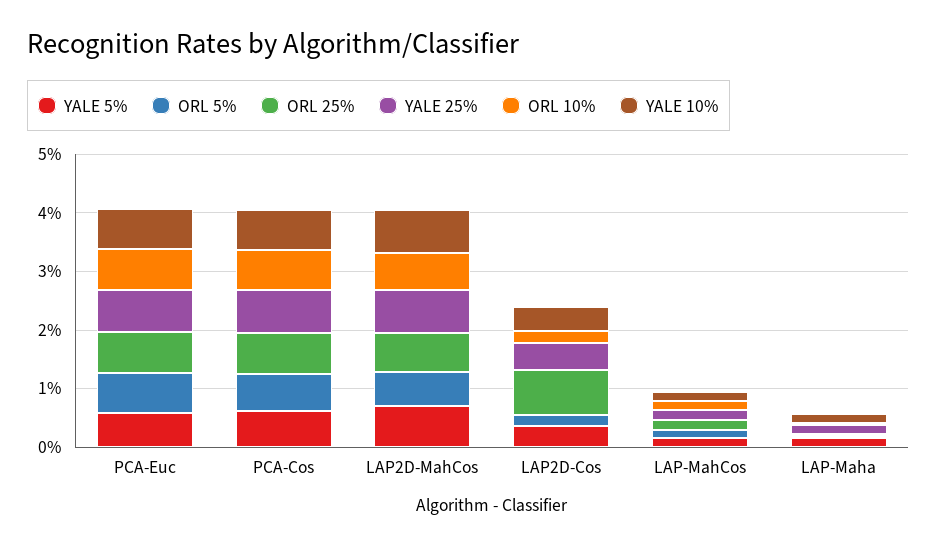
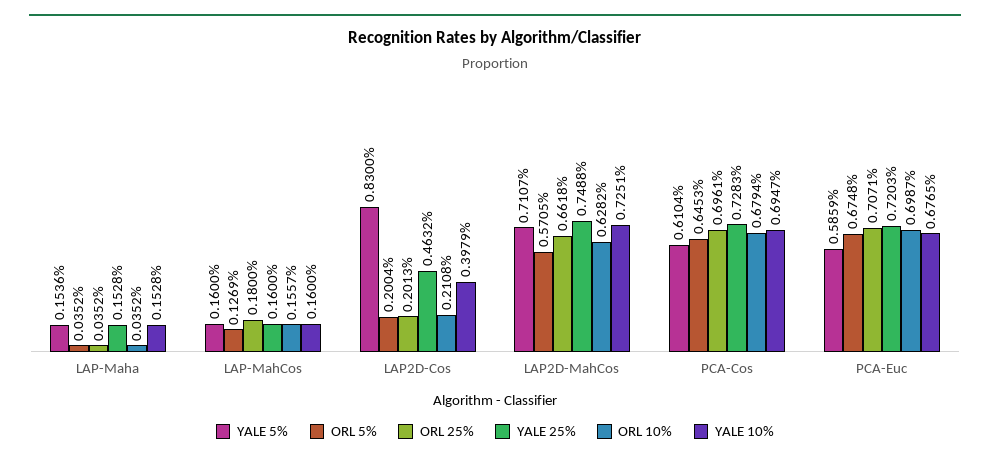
  {
    "YALE 5%": {
      "PCA-Euc": 0.5859,
      "PCA-Cos": 0.6104,
      "LAP2D-MahCos": 0.7107,
-     "LAP2D-Cos": 0.4,
+     "LAP2D-Cos": 0.83,
      "LAP-MahCos": 0.16,
      "LAP-Maha": 0.1536
    },
    "ORL 5%": {
      "PCA-Euc": 0.6748,
      "PCA-Cos": 0.6453,
      "LAP2D-MahCos": 0.5705,
      "LAP2D-Cos": 0.2004,
      "LAP-MahCos": 0.1269,
      "LAP-Maha": 0.0352
    },
    "ORL 25%": {
      "PCA-Euc": 0.7071,
      "PCA-Cos": 0.6961,
      "LAP2D-MahCos": 0.6618,
-     "LAP2D-Cos": 0.8,
+     "LAP2D-Cos": 0.2013,
      "LAP-MahCos": 0.18,
      "LAP-Maha": 0.0352
    },
    "YALE 25%": {
      "PCA-Euc": 0.7203,
      "PCA-Cos": 0.7283,
      "LAP2D-MahCos": 0.7488,
      "LAP2D-Cos": 0.4632,
      "LAP-MahCos": 0.16,
      "LAP-Maha": 0.1528
    },
    "ORL 10%": {
      "PCA-Euc": 0.6987,
      "PCA-Cos": 0.6794,
      "LAP2D-MahCos": 0.6282,
      "LAP2D-Cos": 0.2108,
      "LAP-MahCos": 0.1557,
      "LAP-Maha": 0.0352
    },
    "YALE 10%": {
      "PCA-Euc": 0.6765,
      "PCA-Cos": 0.6947,
      "LAP2D-MahCos": 0.7251,
      "LAP2D-Cos": 0.3979,
      "LAP-MahCos": 0.16,
      "LAP-Maha": 0.1528
    }
  }

